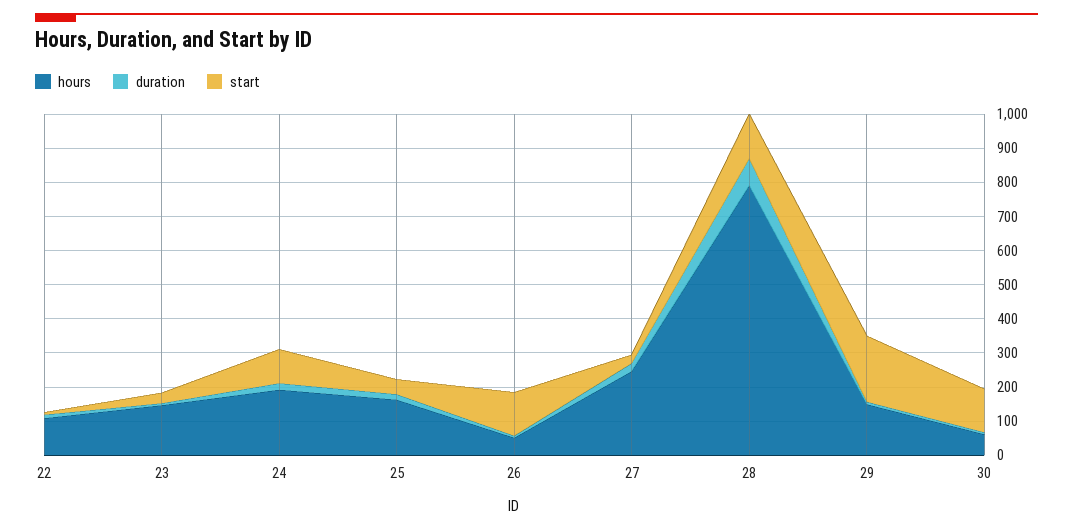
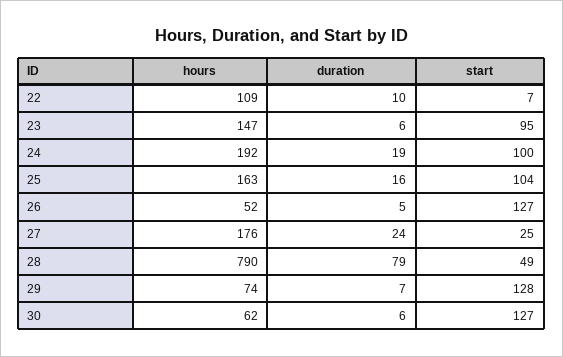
  {
    "hours": {
      "22": 109,
      "23": 147,
      "24": 192,
      "25": 163,
      "26": 52,
-     "27": 250,
+     "27": 176,
      "28": 790,
-     "29": 150,
+     "29": 74,
      "30": 62
    },
    "duration": {
      "22": 10,
      "23": 6,
      "24": 19,
      "25": 16,
      "26": 5,
      "27": 24,
      "28": 79,
      "29": 7,
      "30": 6
    },
    "start": {
      "22": 7,
-     "23": 25,
+     "23": 95,
      "24": 100,
-     "25": 50,
+     "25": 104,
      "26": 127,
      "27": 25,
-     "28": 125,
+     "28": 49,
-     "29": 200,
+     "29": 128,
      "30": 127
    }
  }

